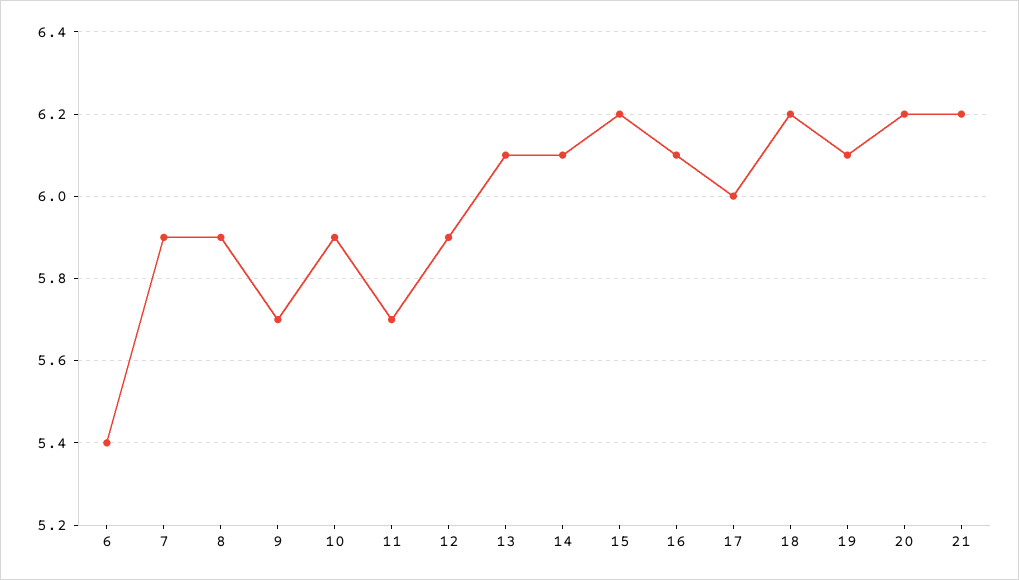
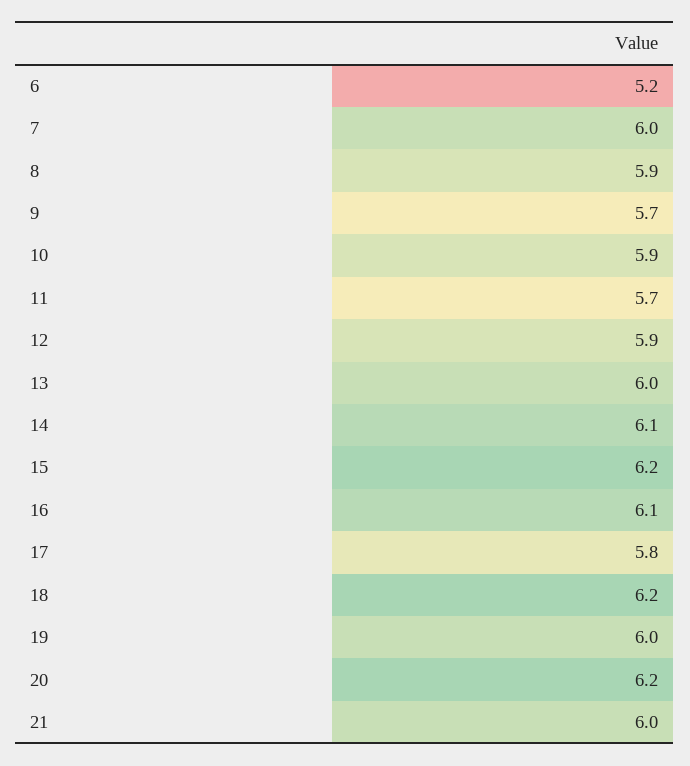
  {
-   "6": 5.4,
+   "6": 5.2,
-   "7": 5.9,
+   "7": 6,
    "8": 5.9,
    "9": 5.7,
    "10": 5.9,
    "11": 5.7,
    "12": 5.9,
-   "13": 6.1,
+   "13": 6,
    "14": 6.1,
    "15": 6.2,
    "16": 6.1,
-   "17": 6,
+   "17": 5.8,
    "18": 6.2,
-   "19": 6.1,
+   "19": 6,
    "20": 6.2,
-   "21": 6.2
+   "21": 6
  }

